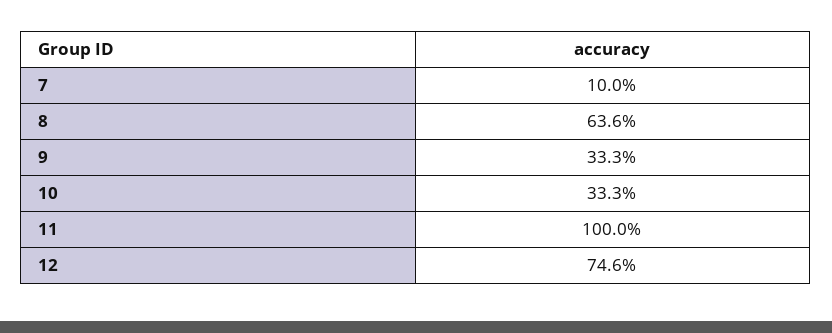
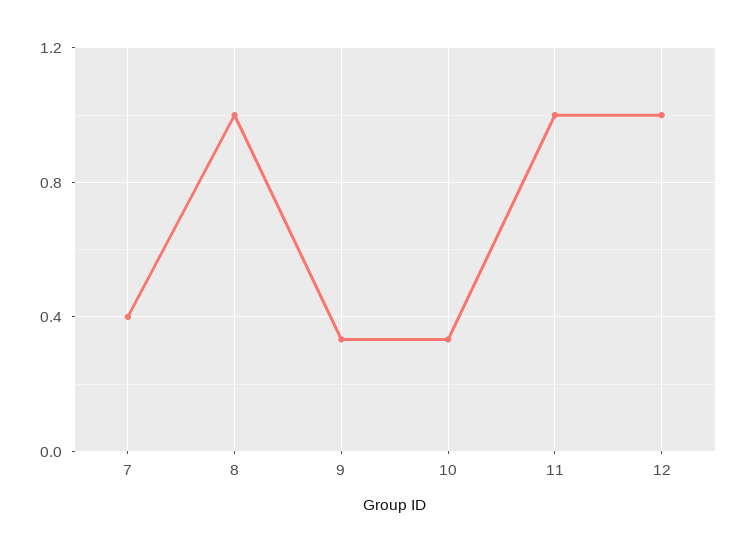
  {
-   "7": 0.1,
+   "7": 0.4,
-   "8": 0.636,
+   "8": 1,
    "9": 0.333,
    "10": 0.333,
    "11": 1,
-   "12": 0.746
+   "12": 1
  }

